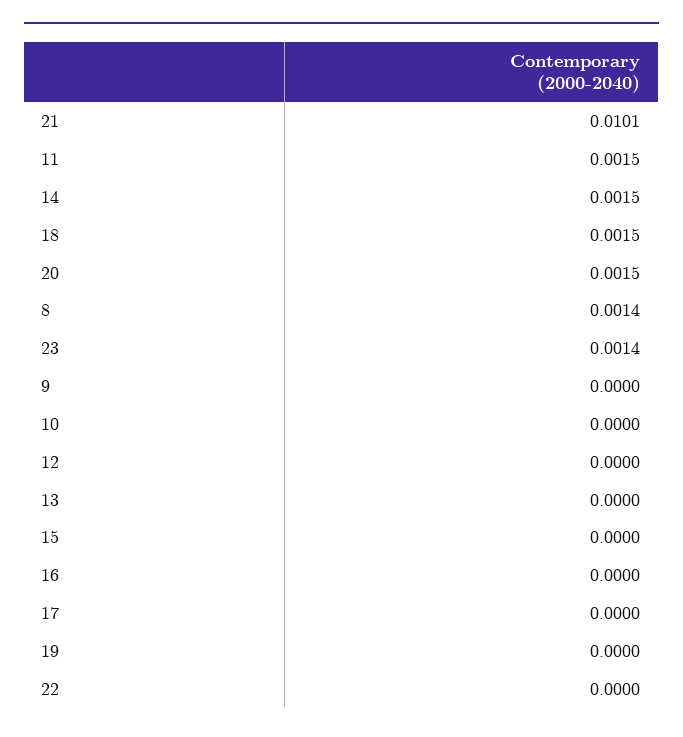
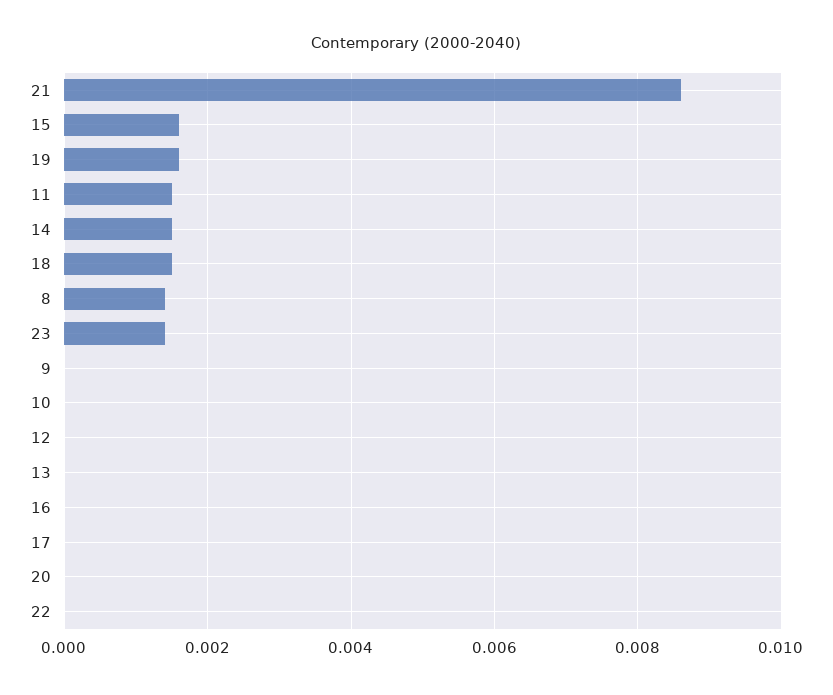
  {
-   "21": 0.0101,
+   "21": 0.0085,
    "11": 0.0015,
    "14": 0.0015,
    "18": 0.0015,
-   "20": 0.0015,
+   "20": 0,
    "8": 0.0014,
    "23": 0.0014,
    "9": 0,
    "10": 0,
    "12": 0,
    "13": 0,
-   "15": 0,
+   "15": 0.0015,
    "16": 0,
    "17": 0,
-   "19": 0,
+   "19": 0.0015,
    "22": 0
  }

